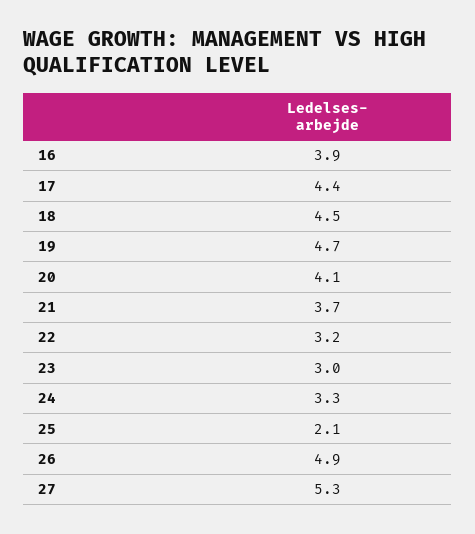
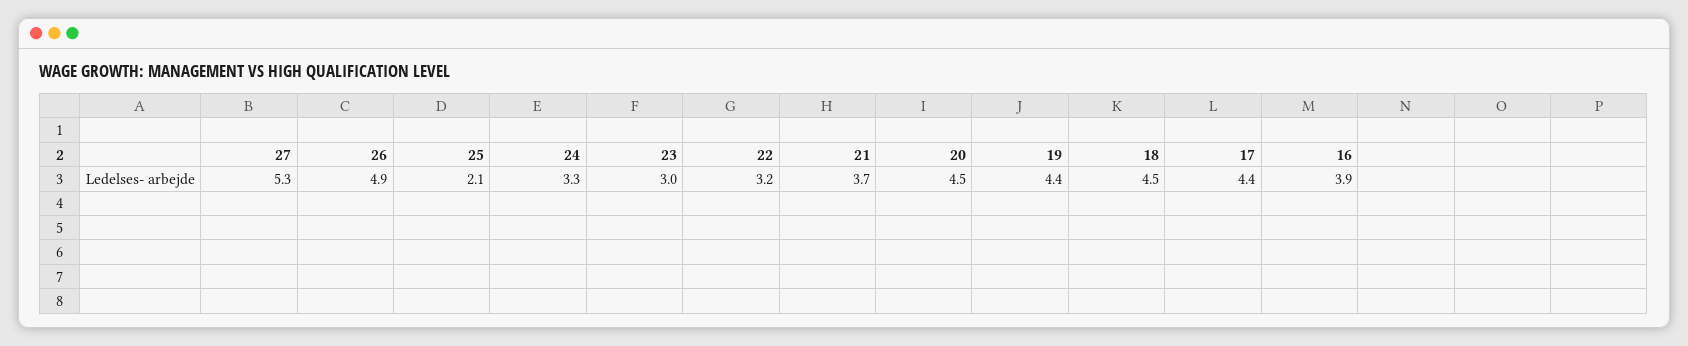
  {
    "16": 3.9,
    "17": 4.4,
    "18": 4.5,
-   "19": 4.7,
+   "19": 4.4,
-   "20": 4.1,
+   "20": 4.5,
    "21": 3.7,
    "22": 3.2,
    "23": 3,
    "24": 3.3,
    "25": 2.1,
    "26": 4.9,
    "27": 5.3
  }

